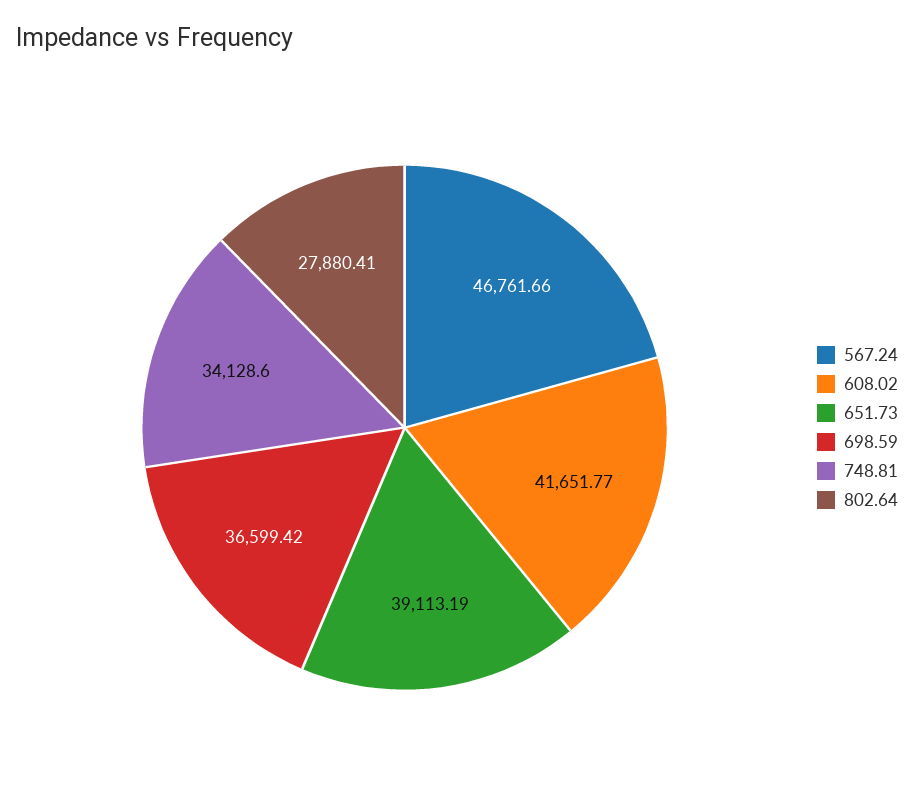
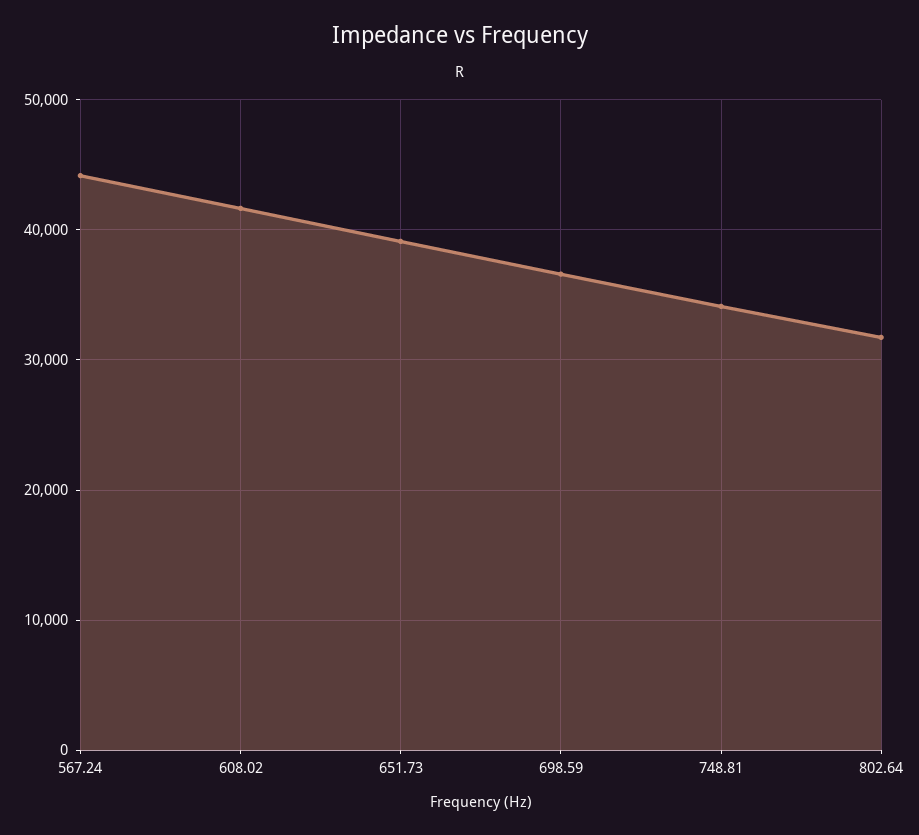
  {
-   "567.24": 46761.66,
+   "567.24": 44000,
    "608.02": 41651.77,
    "651.73": 39113.19,
    "698.59": 36599.42,
    "748.81": 34128.6,
-   "802.64": 27880.41
+   "802.64": 32000
  }

